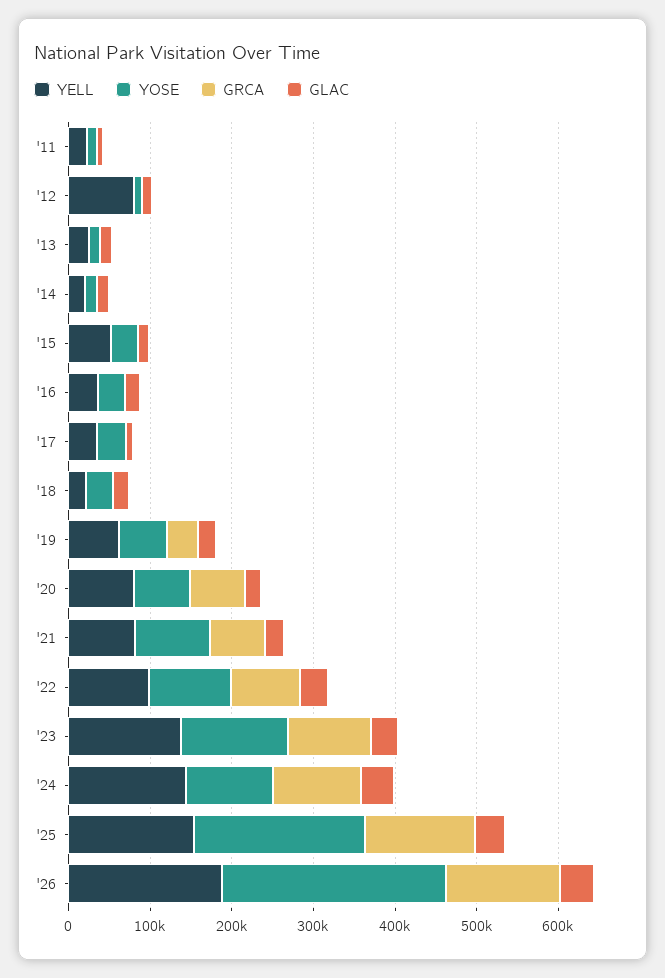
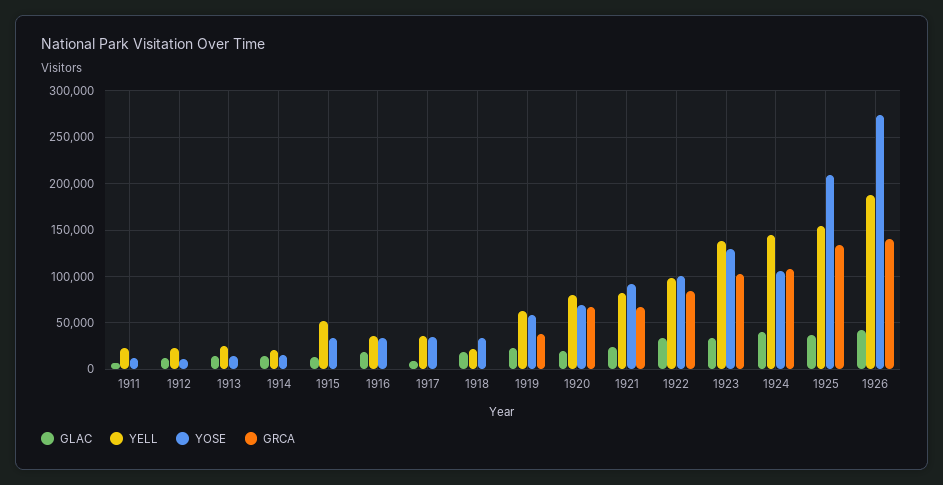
  {
    "YELL": {
      "'11": 20000,
-     "'12": 80000,
+     "'12": 20000,
      "'13": 20000,
      "'14": 20000,
      "'15": 50000,
      "'16": 40000,
      "'17": 40000,
      "'18": 20000,
      "'19": 60000,
      "'20": 80000,
      "'21": 80000,
      "'22": 100000,
      "'23": 140000,
      "'24": 140000,
      "'25": 150000,
      "'26": 190000
    },
    "YOSE": {
      "'11": 10000,
      "'12": 10000,
      "'13": 10000,
      "'14": 20000,
      "'15": 30000,
      "'16": 30000,
      "'17": 30000,
      "'18": 30000,
      "'19": 60000,
      "'20": 70000,
      "'21": 90000,
      "'22": 100000,
      "'23": 130000,
      "'24": 110000,
      "'25": 210000,
      "'26": 270000
    },
    "GRCA": {
      "'11": 0,
      "'12": 0,
      "'13": 0,
      "'14": 0,
      "'15": 0,
      "'16": 0,
      "'17": 0,
      "'18": 0,
      "'19": 40000,
      "'20": 70000,
      "'21": 70000,
      "'22": 80000,
      "'23": 100000,
      "'24": 110000,
      "'25": 130000,
      "'26": 140000
    },
    "GLAC": {
      "'11": 10000,
      "'12": 10000,
      "'13": 10000,
      "'14": 10000,
      "'15": 10000,
      "'16": 20000,
      "'17": 10000,
      "'18": 20000,
      "'19": 20000,
      "'20": 20000,
      "'21": 20000,
      "'22": 30000,
      "'23": 30000,
      "'24": 40000,
      "'25": 40000,
      "'26": 40000
    }
  }

